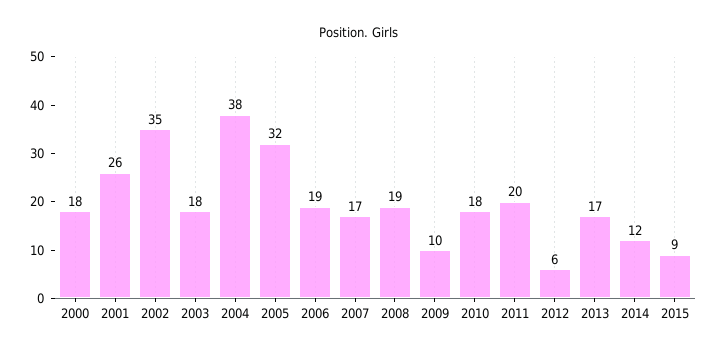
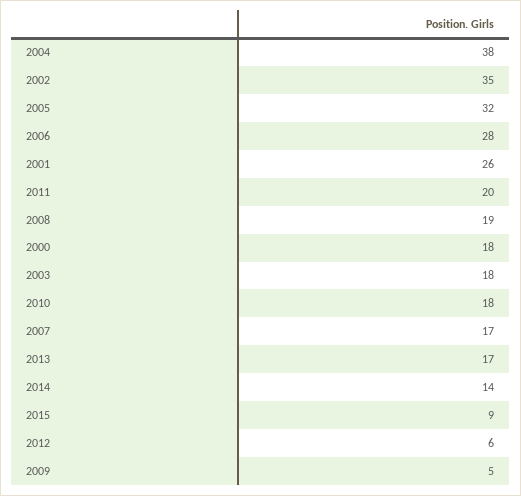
  {
    "2000": 18,
    "2001": 26,
    "2002": 35,
    "2003": 18,
    "2004": 38,
    "2005": 32,
-   "2006": 19,
+   "2006": 28,
    "2007": 17,
    "2008": 19,
-   "2009": 10,
+   "2009": 5,
    "2010": 18,
    "2011": 20,
    "2012": 6,
    "2013": 17,
-   "2014": 12,
+   "2014": 14,
    "2015": 9
  }

